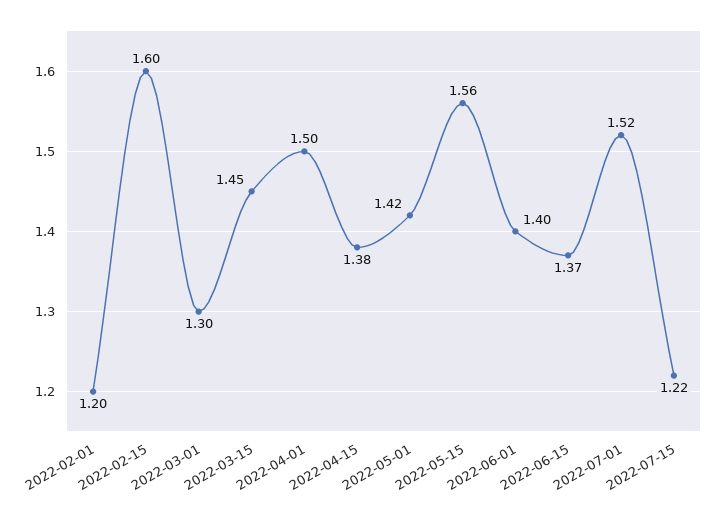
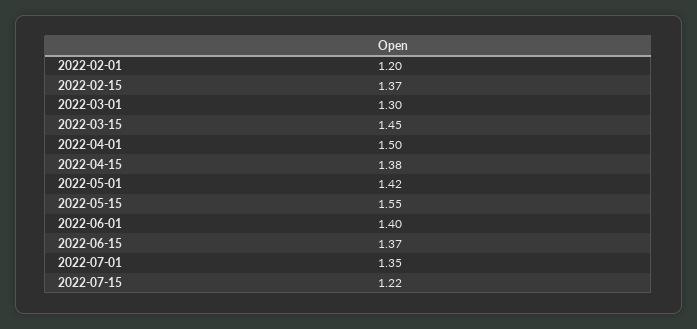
  {
    "2022-02-01": 1.2,
-   "2022-02-15": 1.6,
+   "2022-02-15": 1.37,
    "2022-03-01": 1.3,
    "2022-03-15": 1.45,
    "2022-04-01": 1.5,
    "2022-04-15": 1.38,
    "2022-05-01": 1.42,
-   "2022-05-15": 1.56,
+   "2022-05-15": 1.55,
    "2022-06-01": 1.4,
    "2022-06-15": 1.37,
-   "2022-07-01": 1.52,
+   "2022-07-01": 1.35,
    "2022-07-15": 1.22
  }

